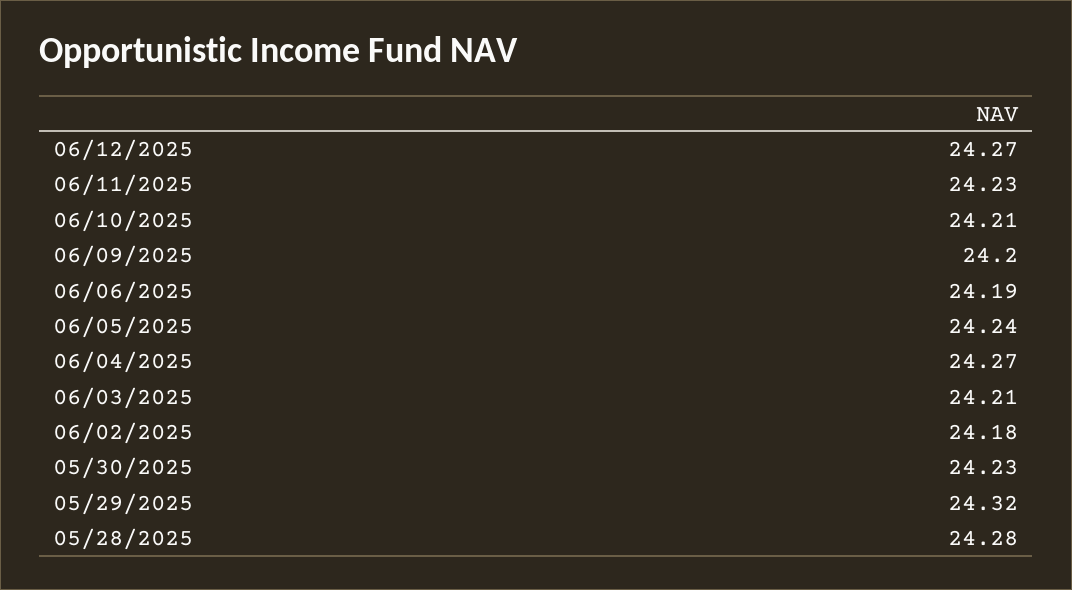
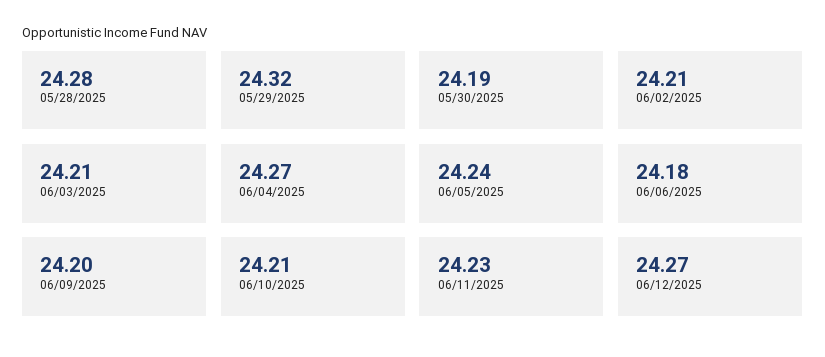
  {
    "06/12/2025": 24.27,
    "06/11/2025": 24.23,
    "06/10/2025": 24.21,
    "06/09/2025": 24.2,
-   "06/06/2025": 24.19,
+   "06/06/2025": 24.18,
    "06/05/2025": 24.24,
    "06/04/2025": 24.27,
    "06/03/2025": 24.21,
-   "06/02/2025": 24.18,
+   "06/02/2025": 24.21,
-   "05/30/2025": 24.23,
+   "05/30/2025": 24.19,
    "05/29/2025": 24.32,
    "05/28/2025": 24.28
  }

